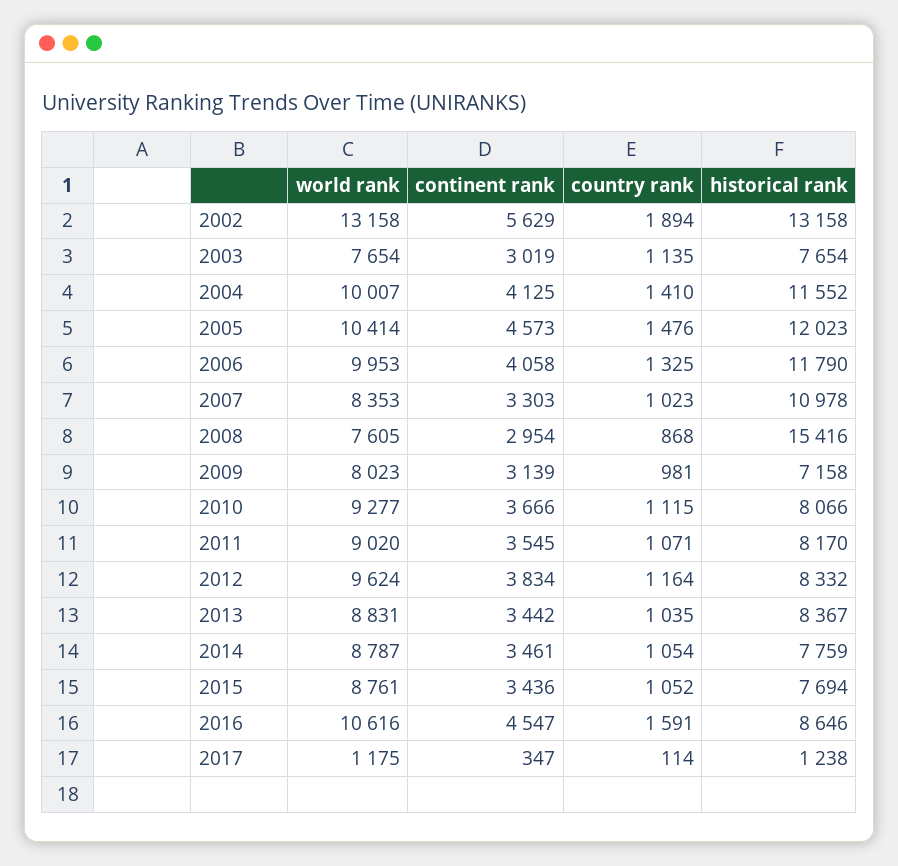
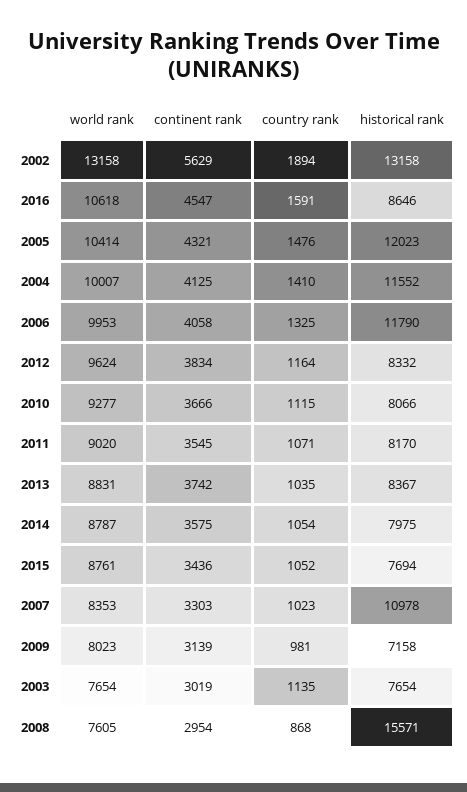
  {
    "world rank": {
      "2002": 13158,
      "2003": 7654,
      "2004": 10007,
      "2005": 10414,
      "2006": 9953,
      "2007": 8353,
      "2008": 7605,
      "2009": 8023,
      "2010": 9277,
      "2011": 9020,
      "2012": 9624,
      "2013": 8831,
      "2014": 8787,
      "2015": 8761,
-     "2016": 10616,
+     "2016": 10618
-     "2017": 1175
    },
    "continent rank": {
      "2002": 5629,
      "2003": 3019,
      "2004": 4125,
-     "2005": 4573,
+     "2005": 4321,
      "2006": 4058,
      "2007": 3303,
      "2008": 2954,
      "2009": 3139,
      "2010": 3666,
      "2011": 3545,
      "2012": 3834,
-     "2013": 3442,
+     "2013": 3742,
-     "2014": 3461,
+     "2014": 3575,
      "2015": 3436,
-     "2016": 4547,
+     "2016": 4547
-     "2017": 347
    },
    "country rank": {
      "2002": 1894,
      "2003": 1135,
      "2004": 1410,
      "2005": 1476,
      "2006": 1325,
      "2007": 1023,
      "2008": 868,
      "2009": 981,
      "2010": 1115,
      "2011": 1071,
      "2012": 1164,
      "2013": 1035,
      "2014": 1054,
      "2015": 1052,
-     "2016": 1591,
+     "2016": 1591
-     "2017": 114
    },
    "historical rank": {
      "2002": 13158,
      "2003": 7654,
      "2004": 11552,
      "2005": 12023,
      "2006": 11790,
      "2007": 10978,
-     "2008": 15416,
+     "2008": 15571,
      "2009": 7158,
      "2010": 8066,
      "2011": 8170,
      "2012": 8332,
      "2013": 8367,
-     "2014": 7759,
+     "2014": 7975,
      "2015": 7694,
-     "2016": 8646,
+     "2016": 8646
-     "2017": 1238
    }
  }

